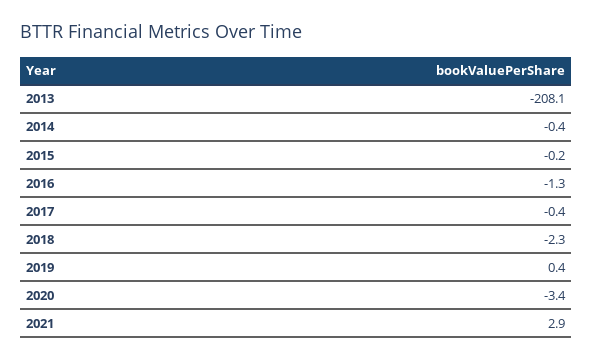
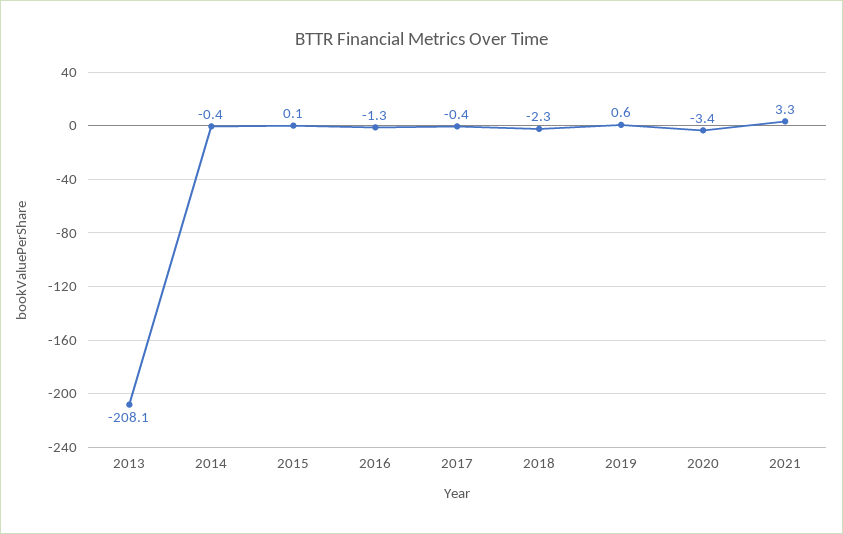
  {
    "2013": -208.1,
    "2014": -0.4,
-   "2015": -0.2,
+   "2015": 0.1,
    "2016": -1.3,
    "2017": -0.4,
    "2018": -2.3,
-   "2019": 0.4,
+   "2019": 0.6,
    "2020": -3.4,
-   "2021": 2.9
+   "2021": 3.3
  }

